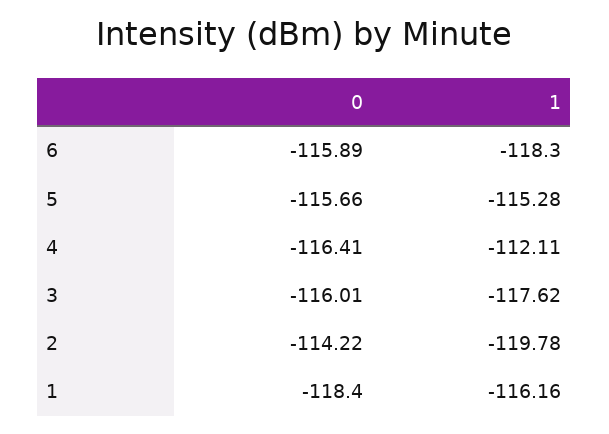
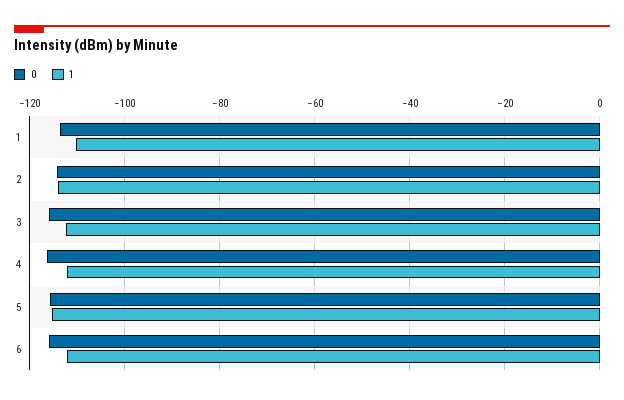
  {
    "0": {
      "6": -115.89,
      "5": -115.66,
      "4": -116.41,
      "3": -116.01,
      "2": -114.22,
-     "1": -118.4
+     "1": -114
    },
    "1": {
-     "6": -118.3,
+     "6": -112,
      "5": -115.28,
      "4": -112.11,
-     "3": -117.62,
+     "3": -112,
-     "2": -119.78,
+     "2": -114,
-     "1": -116.16
+     "1": -110
    }
  }

